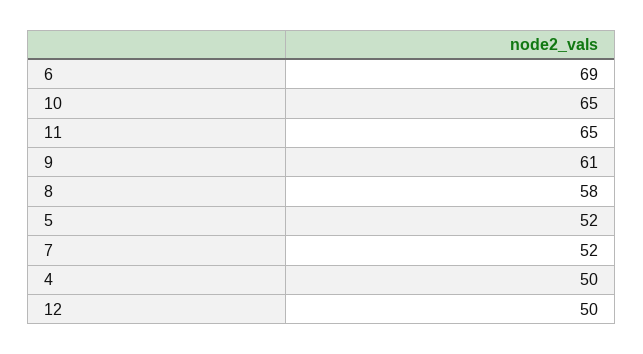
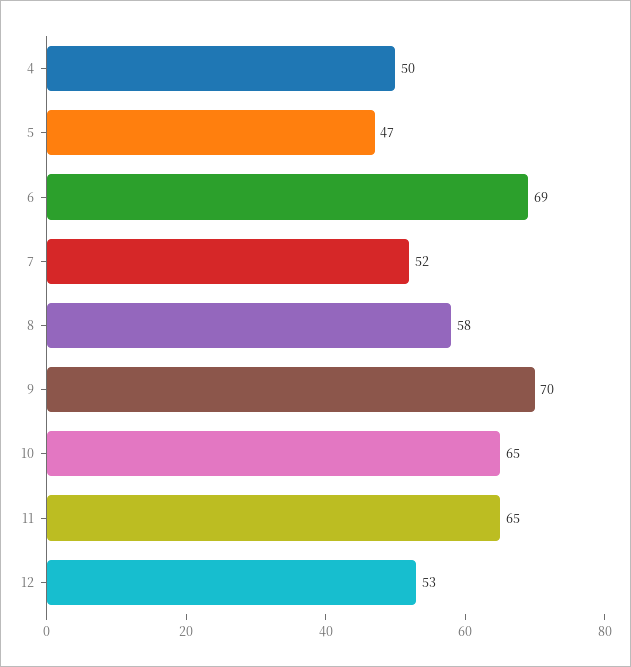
  {
    "6": 69,
    "10": 65,
    "11": 65,
-   "9": 61,
+   "9": 70,
    "8": 58,
-   "5": 52,
+   "5": 47,
    "7": 52,
    "4": 50,
-   "12": 50
+   "12": 53
  }

